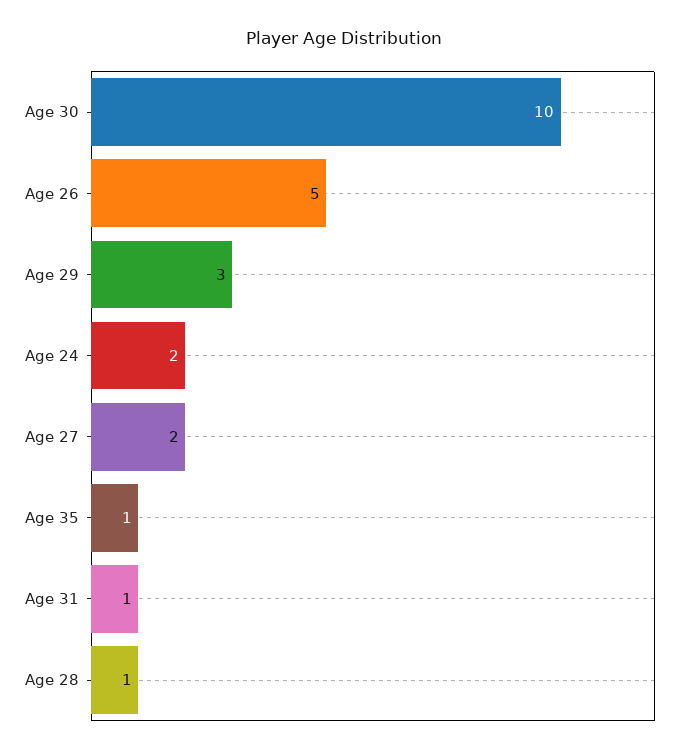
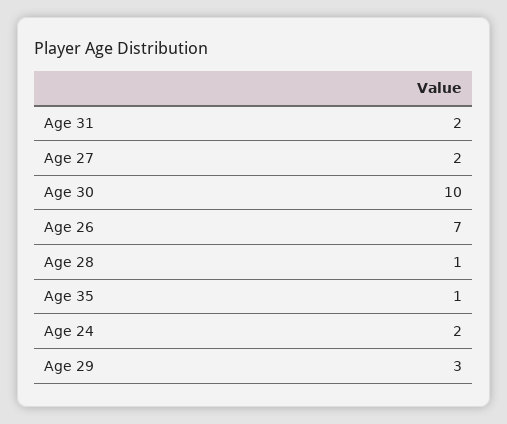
  {
    "Age 30": 10,
-   "Age 26": 5,
+   "Age 26": 7,
    "Age 29": 3,
    "Age 24": 2,
    "Age 27": 2,
    "Age 35": 1,
-   "Age 31": 1,
+   "Age 31": 2,
    "Age 28": 1
  }

